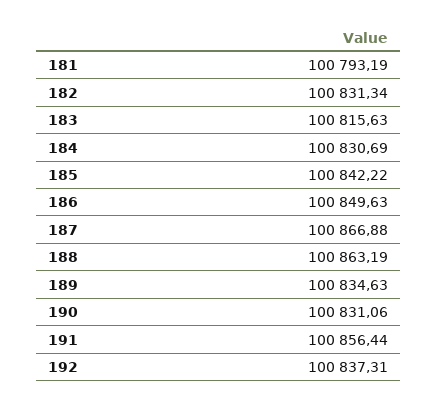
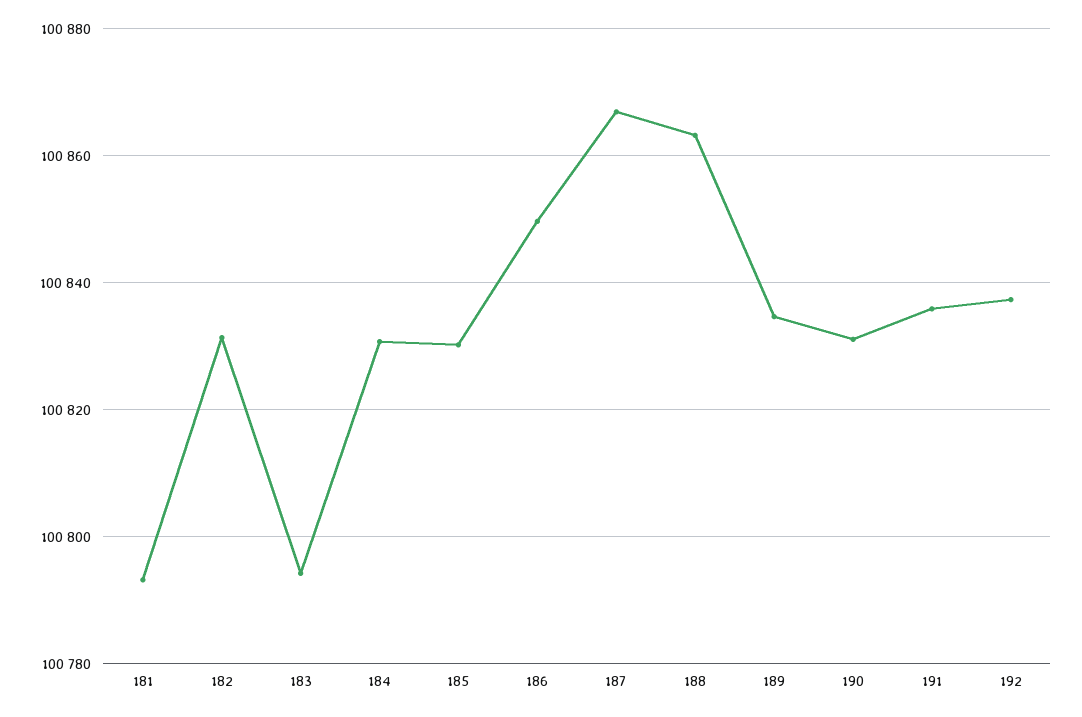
  {
    "181": 100793.19,
    "182": 100831.34,
-   "183": 100815.63,
+   "183": 100794,
    "184": 100830.69,
-   "185": 100842.22,
+   "185": 100830,
    "186": 100849.63,
    "187": 100866.88,
    "188": 100863.19,
    "189": 100834.63,
    "190": 100831.06,
-   "191": 100856.44,
+   "191": 100836,
    "192": 100837.31
  }

